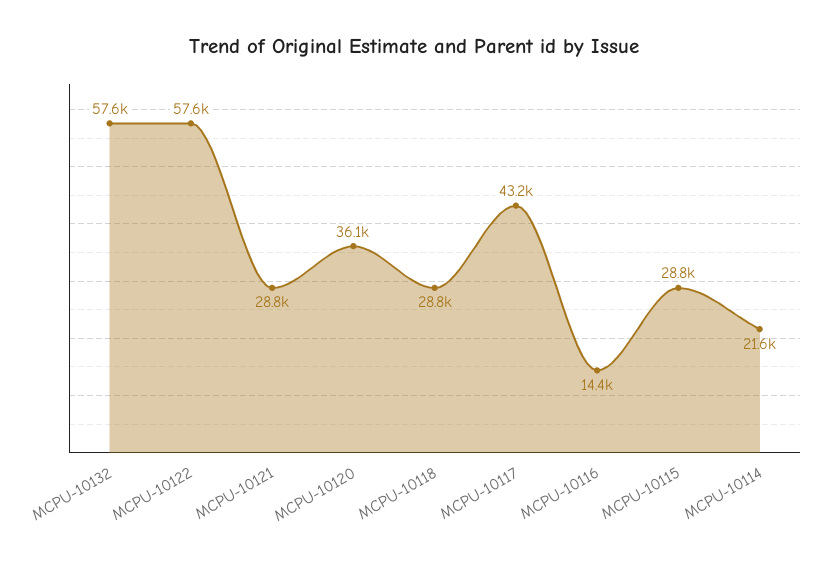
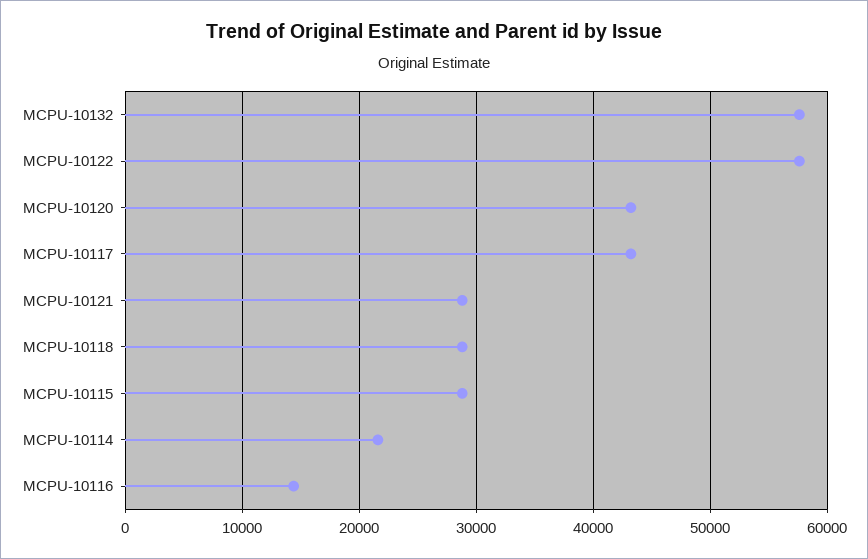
  {
    "MCPU-10132": 57600,
    "MCPU-10122": 57600,
    "MCPU-10121": 28800,
-   "MCPU-10120": 36100,
+   "MCPU-10120": 43000,
    "MCPU-10118": 28800,
    "MCPU-10117": 43200,
    "MCPU-10116": 14400,
    "MCPU-10115": 28800,
    "MCPU-10114": 21600
  }

